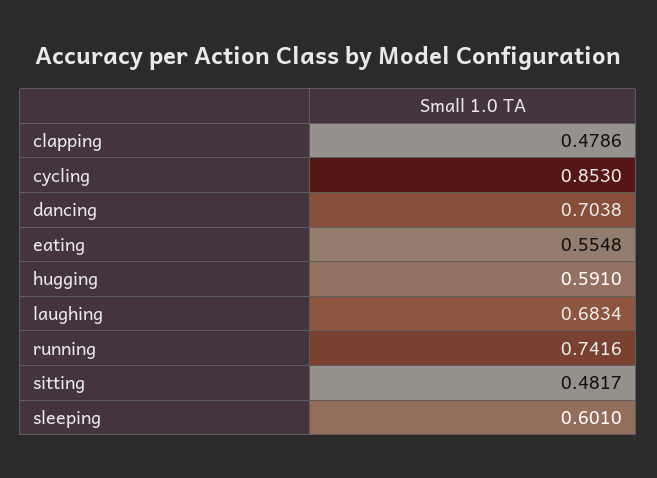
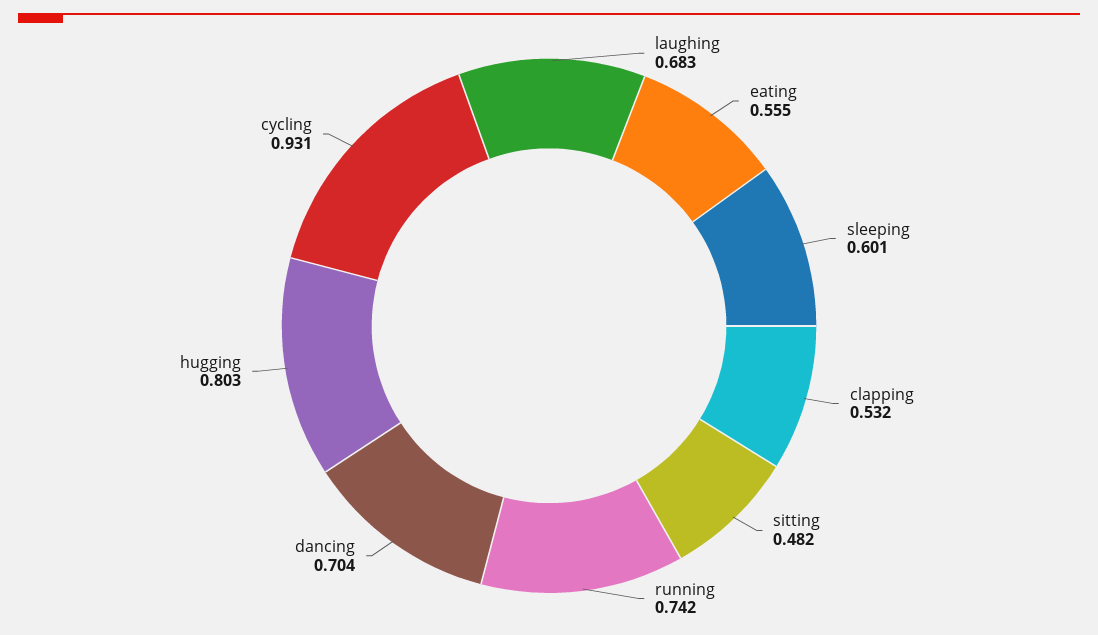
  {
-   "clapping": 0.4786,
+   "clapping": 0.532,
-   "cycling": 0.853,
+   "cycling": 0.931,
    "dancing": 0.7038,
    "eating": 0.5548,
-   "hugging": 0.591,
+   "hugging": 0.803,
    "laughing": 0.6834,
    "running": 0.7416,
    "sitting": 0.4817,
    "sleeping": 0.601
  }

